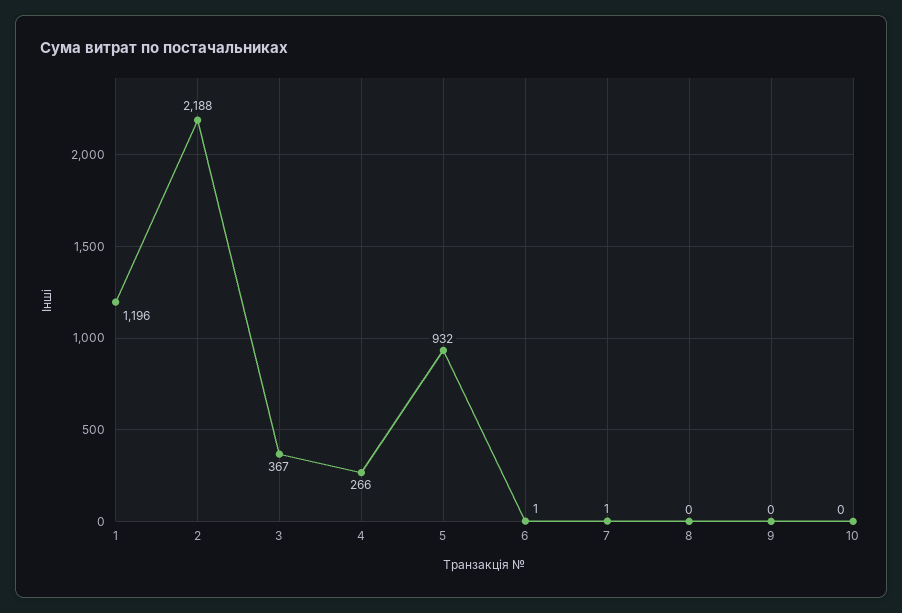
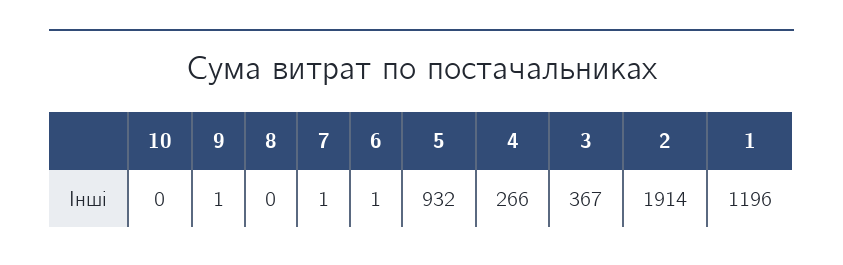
  {
    "1": 1196,
-   "2": 2188,
+   "2": 1914,
    "3": 367,
    "4": 266,
    "5": 932,
    "6": 1,
    "7": 1,
    "8": 0,
-   "9": 0,
+   "9": 1,
    "10": 0
  }

